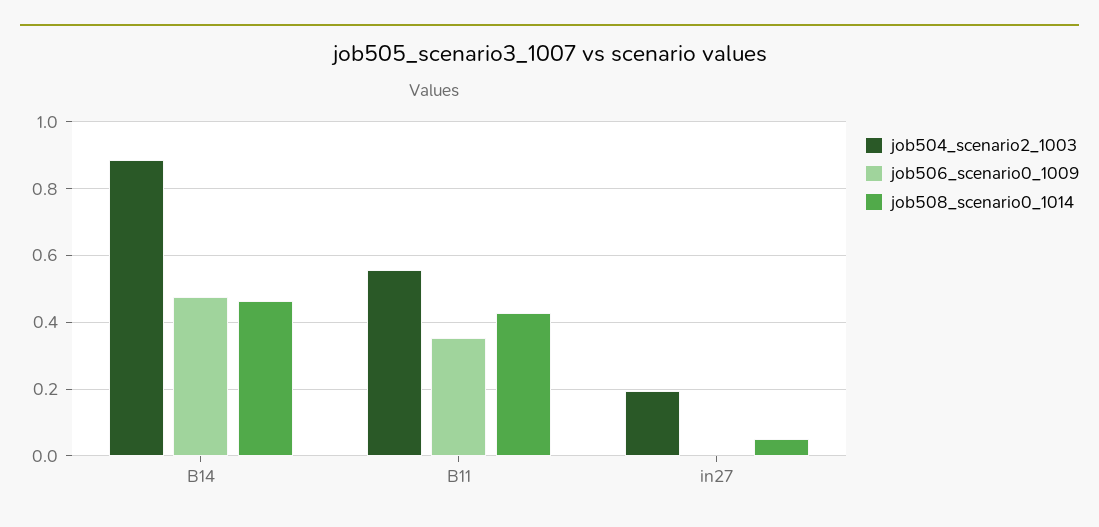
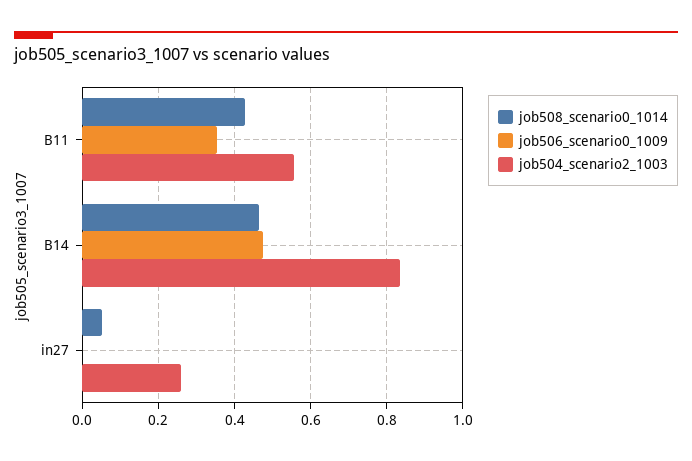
  {
    "job504_scenario2_1003": {
-     "B14": 0.88,
+     "B14": 0.84,
      "B11": 0.56,
-     "in27": 0.2
+     "in27": 0.26
    },
    "job506_scenario0_1009": {
      "B14": 0.48,
      "B11": 0.36,
      "in27": 0
    },
    "job508_scenario0_1014": {
      "B14": 0.46,
      "B11": 0.42,
      "in27": 0.06
    }
  }

